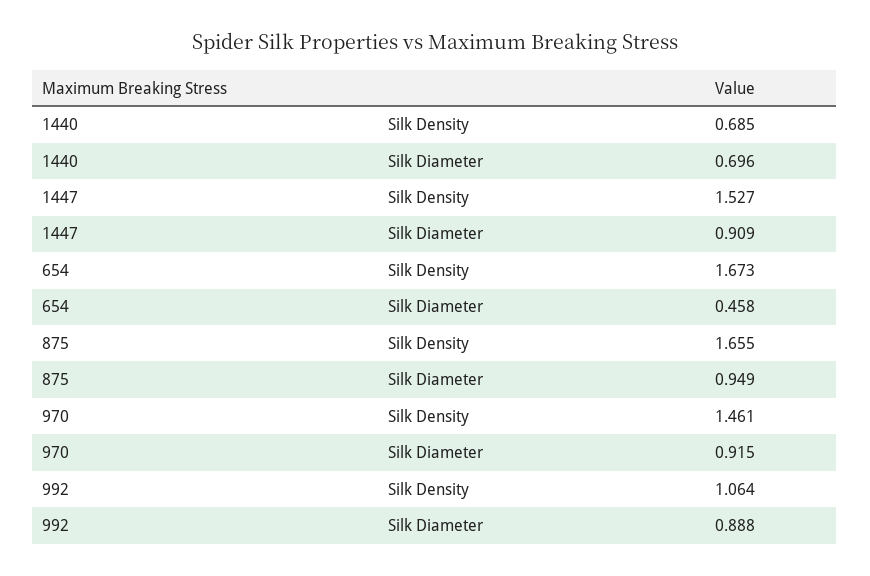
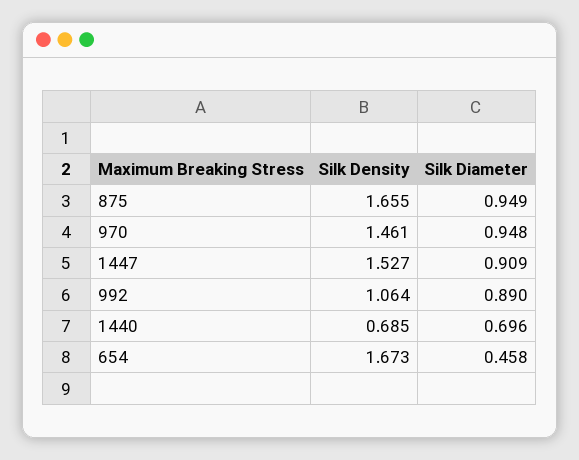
  {
    "1440": {
      "Silk Density": 0.685,
      "Silk Diameter": 0.696
    },
    "1447": {
      "Silk Density": 1.527,
      "Silk Diameter": 0.909
    },
    "654": {
      "Silk Density": 1.673,
      "Silk Diameter": 0.458
    },
    "875": {
      "Silk Density": 1.655,
      "Silk Diameter": 0.949
    },
    "970": {
      "Silk Density": 1.461,
-     "Silk Diameter": 0.915
+     "Silk Diameter": 0.948
    },
    "992": {
      "Silk Density": 1.064,
-     "Silk Diameter": 0.888
+     "Silk Diameter": 0.89
    }
  }

